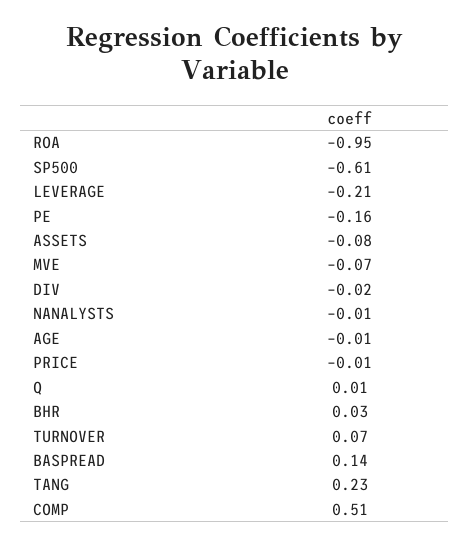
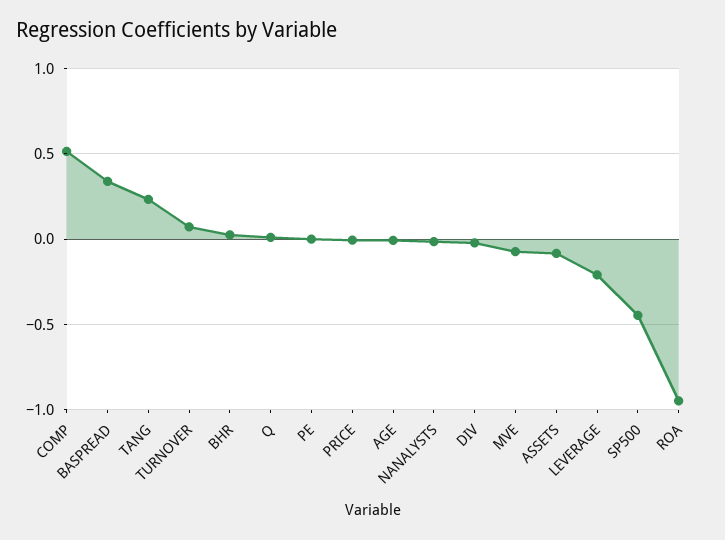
  {
    "ROA": -0.95,
-   "SP500": -0.61,
+   "SP500": -0.45,
    "LEVERAGE": -0.21,
-   "PE": -0.16,
+   "PE": 0,
    "ASSETS": -0.08,
    "MVE": -0.07,
    "DIV": -0.02,
    "NANALYSTS": -0.01,
    "AGE": -0.01,
    "PRICE": -0.01,
    "Q": 0.01,
    "BHR": 0.03,
    "TURNOVER": 0.07,
-   "BASPREAD": 0.14,
+   "BASPREAD": 0.35,
    "TANG": 0.23,
    "COMP": 0.51
  }

